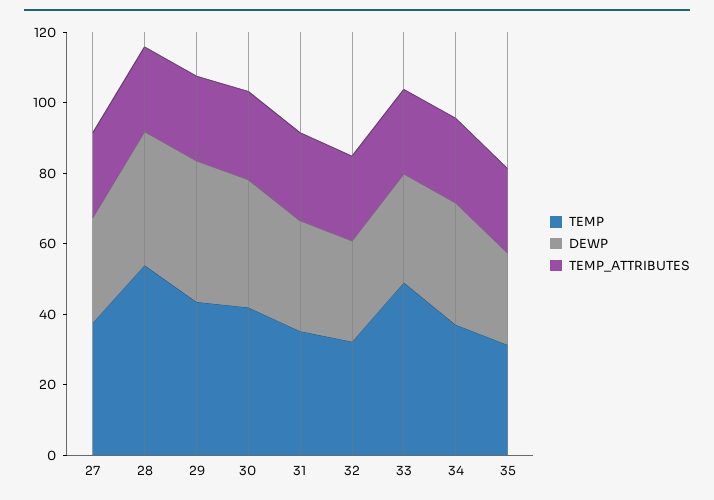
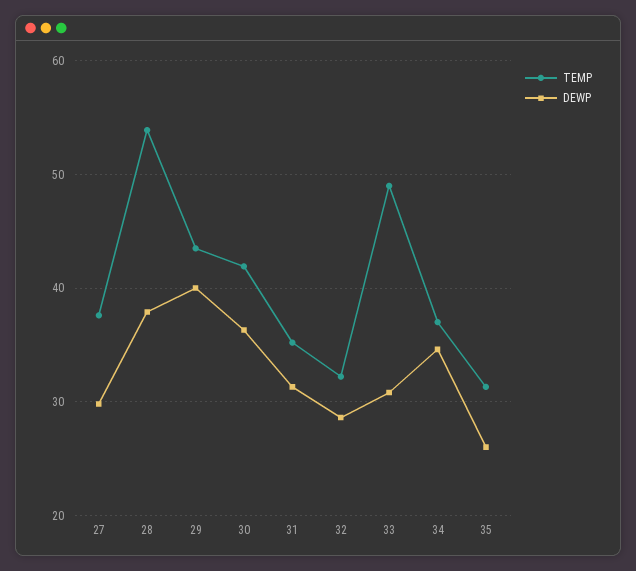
  {
    "TEMP": {
      "27": 38,
      "28": 54,
      "29": 44,
      "30": 42,
      "31": 35,
      "32": 32,
      "33": 49,
      "34": 37,
      "35": 31
    },
    "DEWP": {
      "27": 30,
      "28": 38,
      "29": 40,
      "30": 36,
      "31": 31,
      "32": 29,
      "33": 31,
      "34": 35,
      "35": 26
-   },
+   }
-   "TEMP_ATTRIBUTES": {
-     "27": 25,
-     "28": 25,
-     "29": 25,
-     "30": 25,
-     "31": 25,
-     "32": 25,
-     "33": 25,
-     "34": 25,
-     "35": 25
-   }
  }

